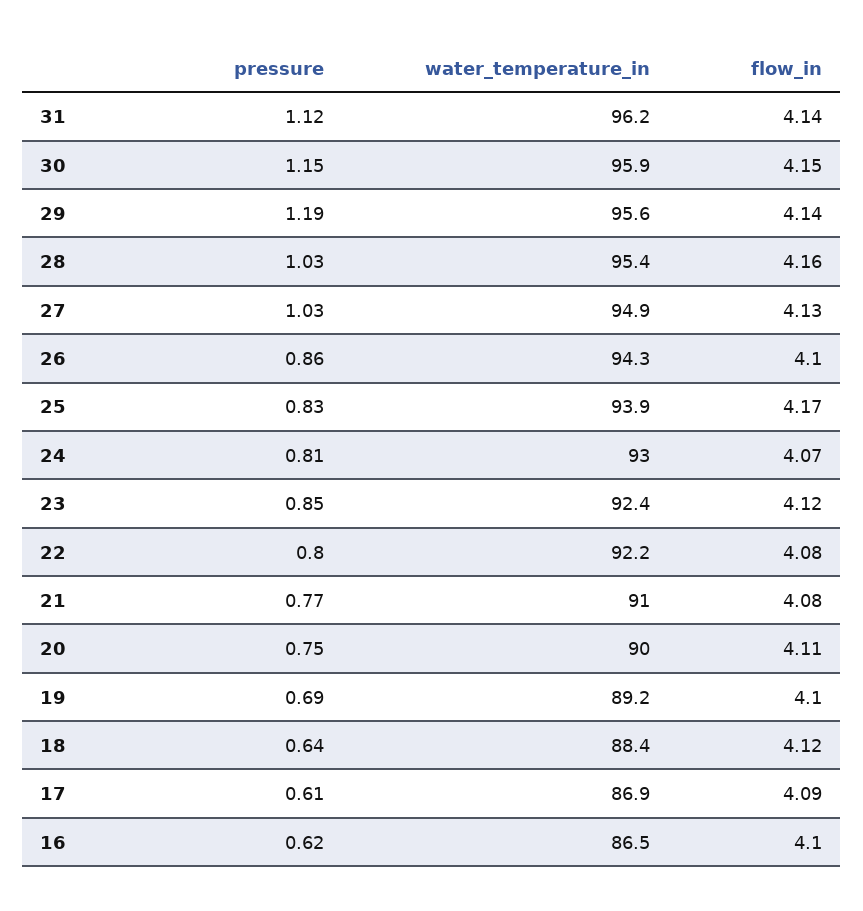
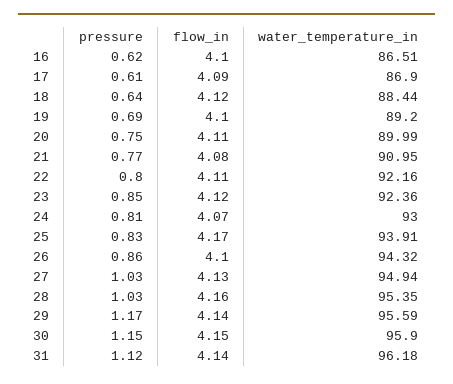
  {
    "pressure": {
      "31": 1.12,
      "30": 1.15,
-     "29": 1.19,
+     "29": 1.17,
      "28": 1.03,
      "27": 1.03,
      "26": 0.86,
      "25": 0.83,
      "24": 0.81,
      "23": 0.85,
      "22": 0.8,
      "21": 0.77,
      "20": 0.75,
      "19": 0.69,
      "18": 0.64,
      "17": 0.61,
      "16": 0.62
    },
    "water_temperature_in": {
      "31": 96.18,
      "30": 95.9,
      "29": 95.59,
      "28": 95.35,
      "27": 94.94,
      "26": 94.32,
      "25": 93.91,
      "24": 93,
      "23": 92.36,
      "22": 92.16,
      "21": 90.95,
      "20": 89.99,
      "19": 89.2,
      "18": 88.44,
      "17": 86.9,
      "16": 86.51
    },
    "flow_in": {
      "31": 4.14,
      "30": 4.15,
      "29": 4.14,
      "28": 4.16,
      "27": 4.13,
      "26": 4.1,
      "25": 4.17,
      "24": 4.07,
      "23": 4.12,
-     "22": 4.08,
+     "22": 4.11,
      "21": 4.08,
      "20": 4.11,
      "19": 4.1,
      "18": 4.12,
      "17": 4.09,
      "16": 4.1
    }
  }

